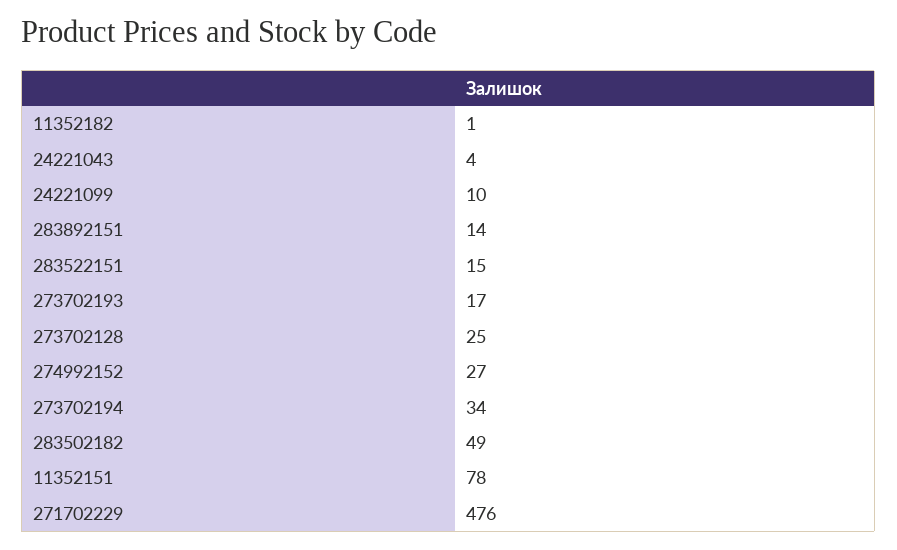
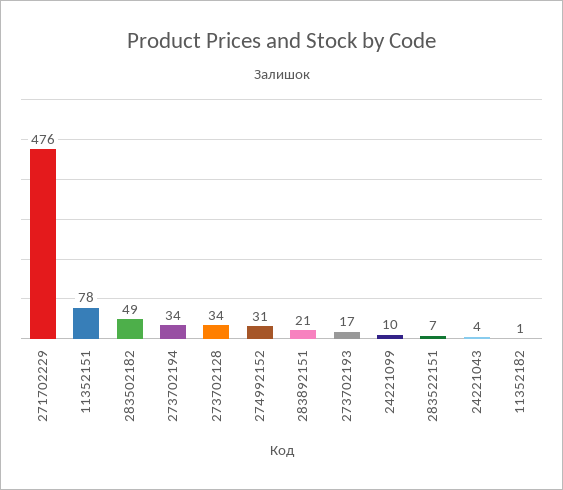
  {
    "11352182": 1,
    "24221043": 4,
    "24221099": 10,
-   "283892151": 14,
+   "283892151": 21,
-   "283522151": 15,
+   "283522151": 7,
    "273702193": 17,
-   "273702128": 25,
+   "273702128": 34,
-   "274992152": 27,
+   "274992152": 31,
    "273702194": 34,
    "283502182": 49,
    "11352151": 78,
    "271702229": 476
  }

